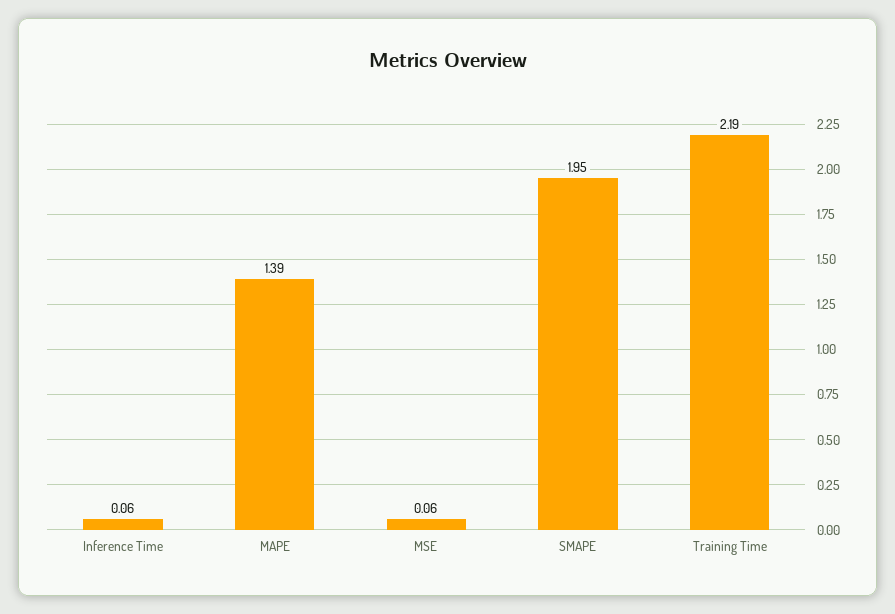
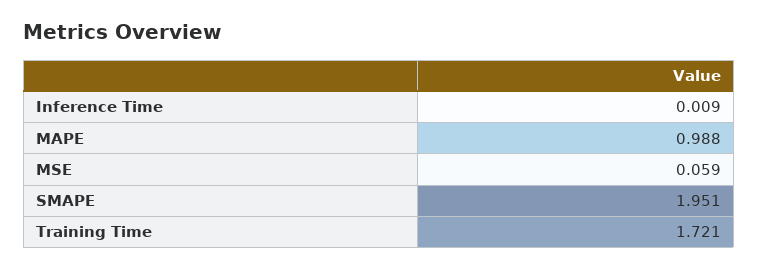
  {
-   "Inference Time": 0.06,
+   "Inference Time": 0.009,
-   "MAPE": 1.39,
+   "MAPE": 0.988,
    "MSE": 0.059,
    "SMAPE": 1.951,
-   "Training Time": 2.19
+   "Training Time": 1.721
  }

